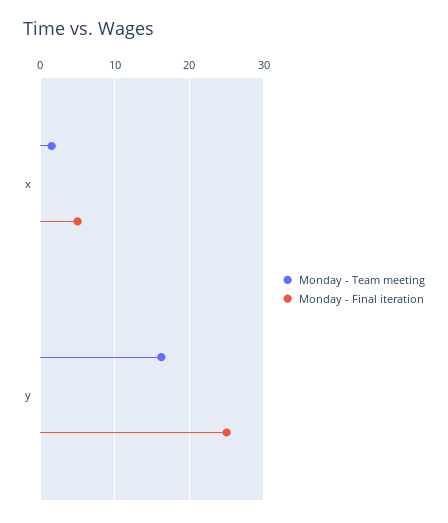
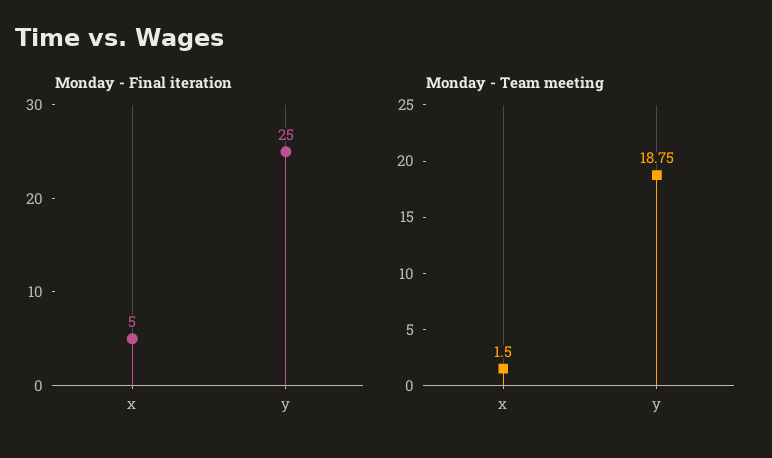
  {
    "Monday - Team meeting": {
      "x": 1.5,
-     "y": 16
+     "y": 18.75
    },
    "Monday - Final iteration": {
      "x": 5,
      "y": 25
    }
  }

